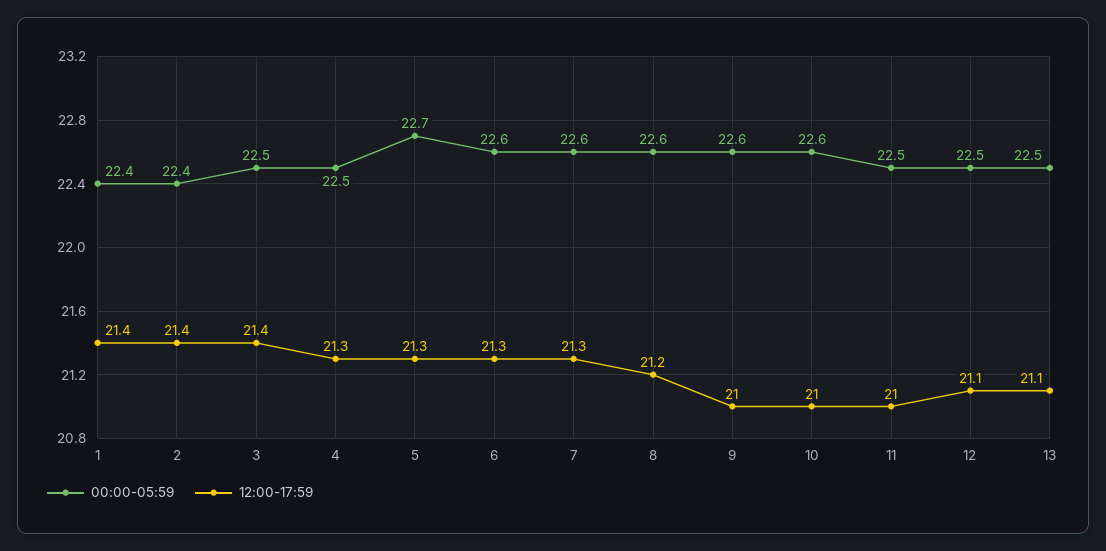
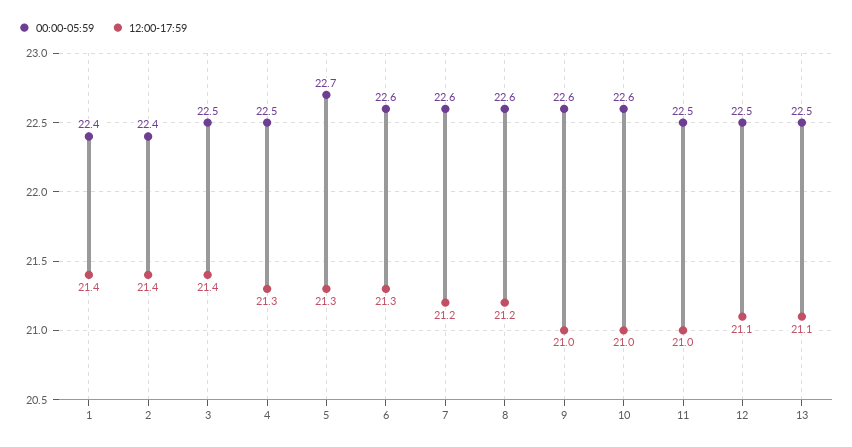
  {
    "00:00-05:59": {
      "1": 22.4,
      "2": 22.4,
      "3": 22.5,
      "4": 22.5,
      "5": 22.7,
      "6": 22.6,
      "7": 22.6,
      "8": 22.6,
      "9": 22.6,
      "10": 22.6,
      "11": 22.5,
      "12": 22.5,
      "13": 22.5
    },
    "12:00-17:59": {
      "1": 21.4,
      "2": 21.4,
      "3": 21.4,
      "4": 21.3,
      "5": 21.3,
      "6": 21.3,
-     "7": 21.3,
+     "7": 21.2,
      "8": 21.2,
      "9": 21,
      "10": 21,
      "11": 21,
      "12": 21.1,
      "13": 21.1
    }
  }

